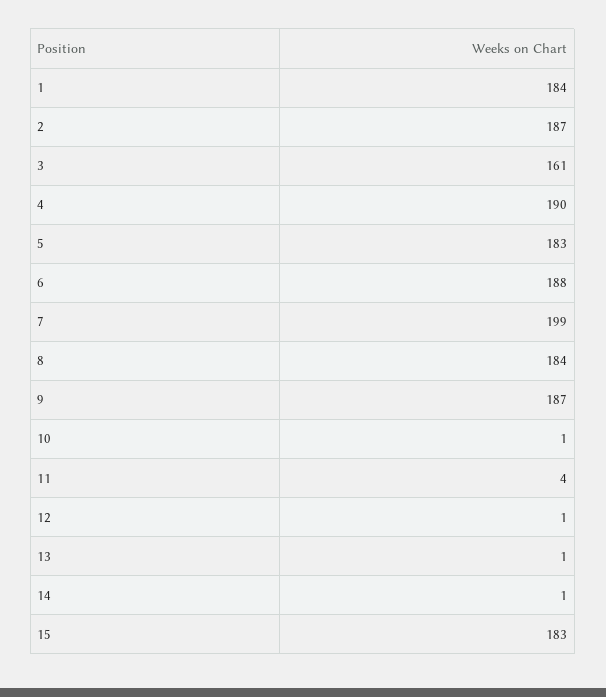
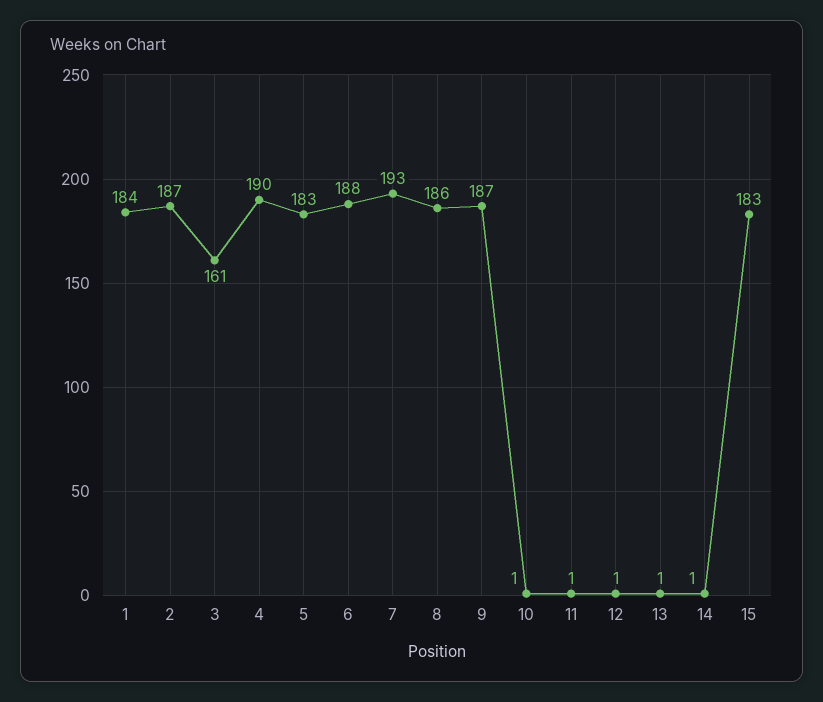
  {
    "1": 184,
    "2": 187,
    "3": 161,
    "4": 190,
    "5": 183,
    "6": 188,
-   "7": 199,
+   "7": 193,
-   "8": 184,
+   "8": 186,
    "9": 187,
    "10": 1,
-   "11": 4,
+   "11": 1,
    "12": 1,
    "13": 1,
    "14": 1,
    "15": 183
  }

